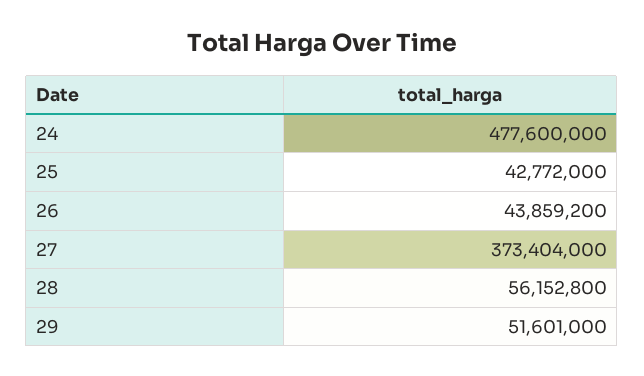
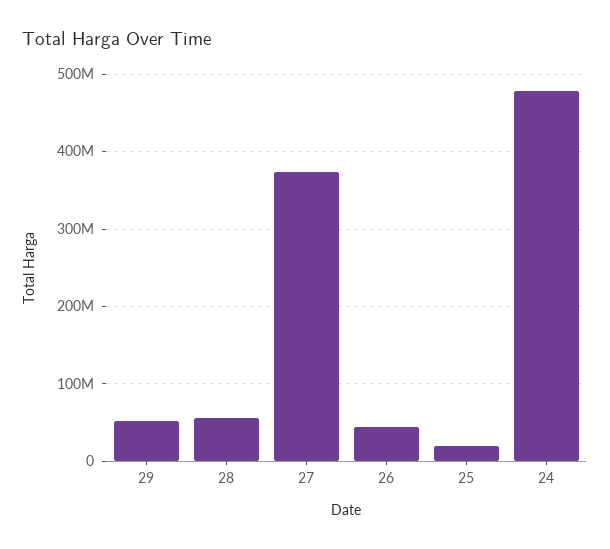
  {
    "24": 477600000,
-   "25": 42772000,
+   "25": 20000000,
    "26": 43859200,
    "27": 373404000,
    "28": 56152800,
    "29": 51601000
  }

